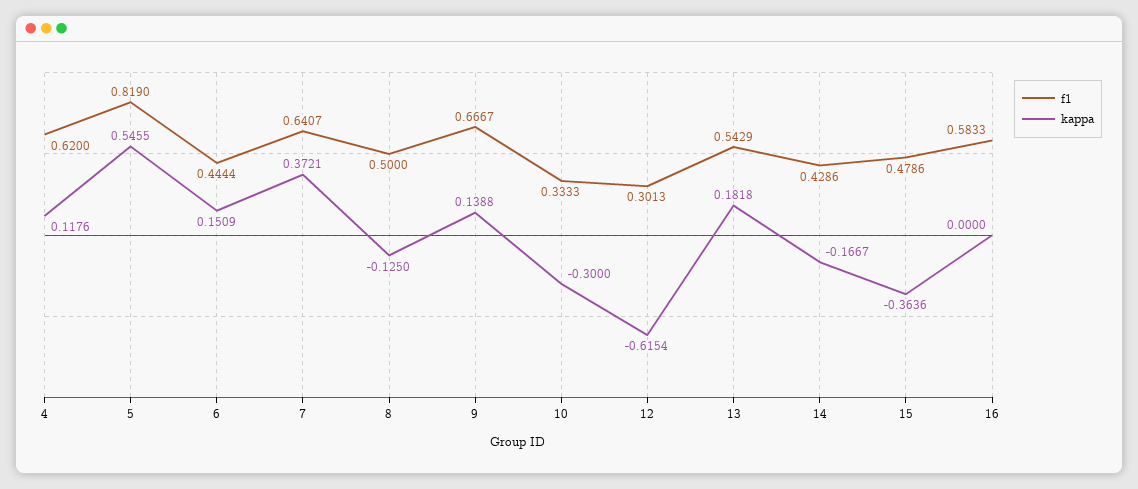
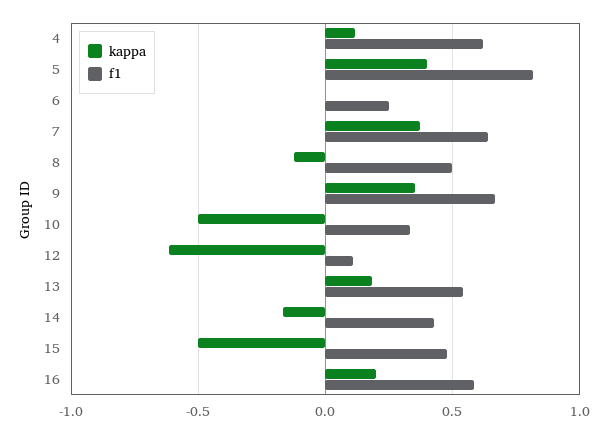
  {
    "f1": {
      "4": 0.62,
      "5": 0.819,
-     "6": 0.4444,
+     "6": 0.25,
      "7": 0.6407,
      "8": 0.5,
      "9": 0.6667,
      "10": 0.3333,
-     "12": 0.3013,
+     "12": 0.1,
      "13": 0.5429,
      "14": 0.4286,
      "15": 0.4786,
      "16": 0.5833
    },
    "kappa": {
      "4": 0.1176,
-     "5": 0.5455,
+     "5": 0.4,
-     "6": 0.1509,
+     "6": 0,
      "7": 0.3721,
      "8": -0.125,
-     "9": 0.1388,
+     "9": 0.35,
-     "10": -0.3,
+     "10": -0.5,
      "12": -0.6154,
      "13": 0.1818,
      "14": -0.1667,
-     "15": -0.3636,
+     "15": -0.5,
-     "16": 0
+     "16": 0.2
    }
  }

